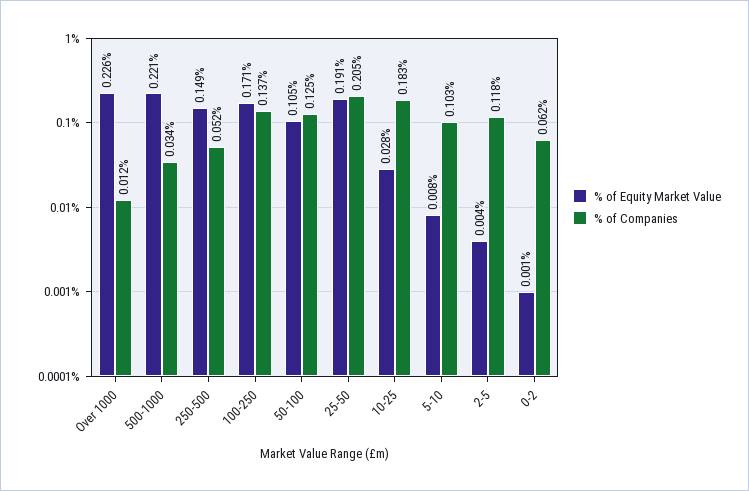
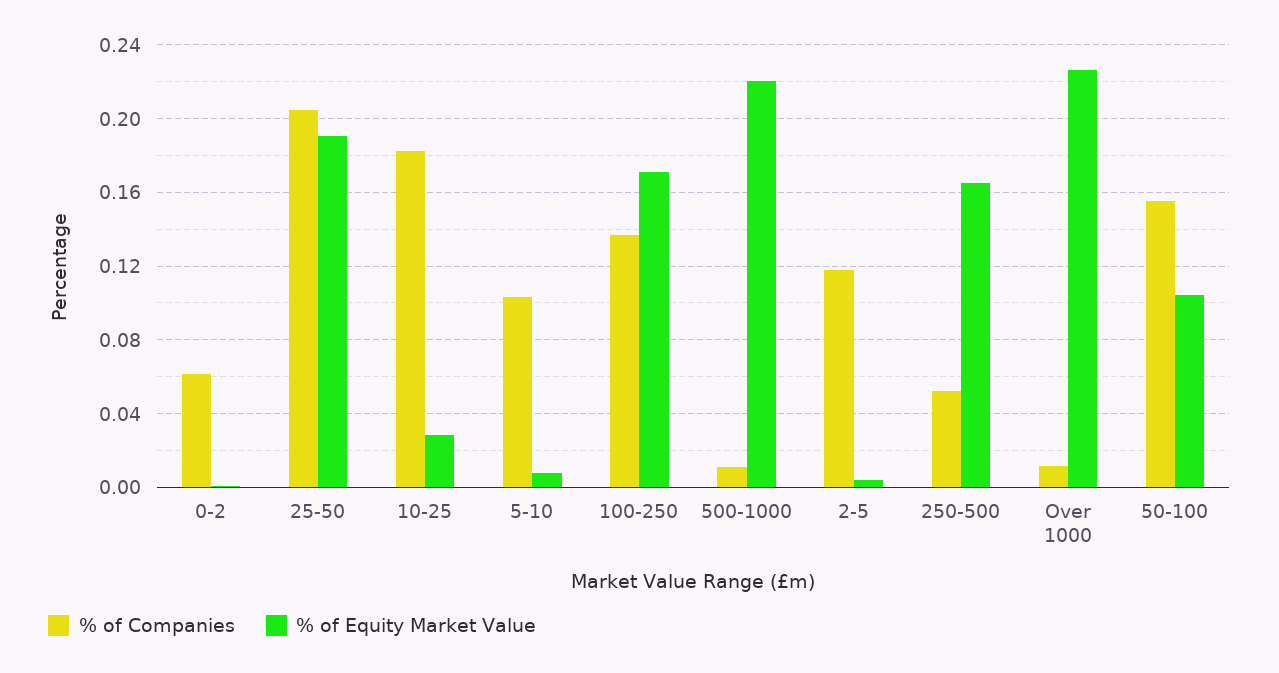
  {
    "% of Equity Market Value": {
      "Over 1000": 0.226,
      "500-1000": 0.221,
-     "250-500": 0.149,
+     "250-500": 0.165,
      "100-250": 0.171,
      "50-100": 0.105,
      "25-50": 0.191,
      "10-25": 0.028,
      "5-10": 0.008,
      "2-5": 0.004,
      "0-2": 0.001
    },
    "% of Companies": {
      "Over 1000": 0.012,
-     "500-1000": 0.034,
+     "500-1000": 0.01,
      "250-500": 0.052,
      "100-250": 0.137,
-     "50-100": 0.125,
+     "50-100": 0.155,
      "25-50": 0.205,
      "10-25": 0.183,
      "5-10": 0.103,
      "2-5": 0.118,
      "0-2": 0.062
    }
  }

